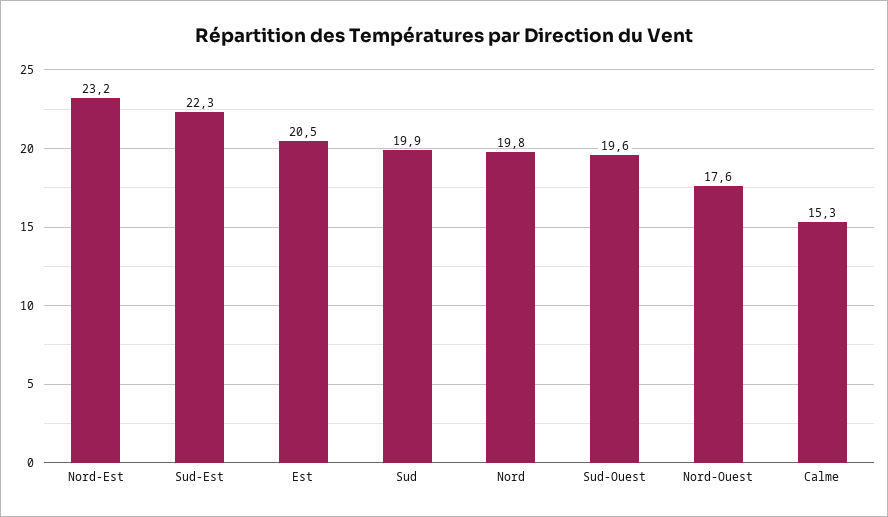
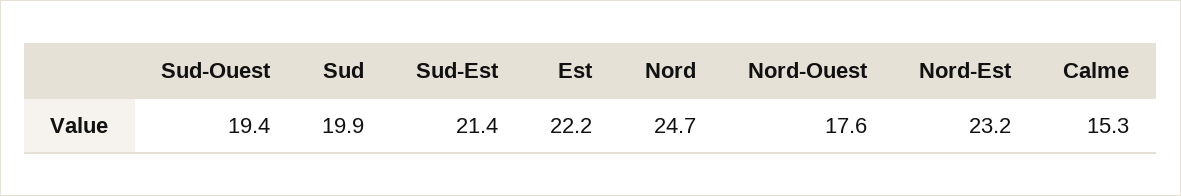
  {
    "Nord-Est": 23.2,
-   "Sud-Est": 22.3,
+   "Sud-Est": 21.4,
-   "Est": 20.5,
+   "Est": 22.2,
    "Sud": 19.9,
-   "Nord": 19.8,
+   "Nord": 24.7,
-   "Sud-Ouest": 19.6,
+   "Sud-Ouest": 19.4,
    "Nord-Ouest": 17.6,
    "Calme": 15.3
  }

